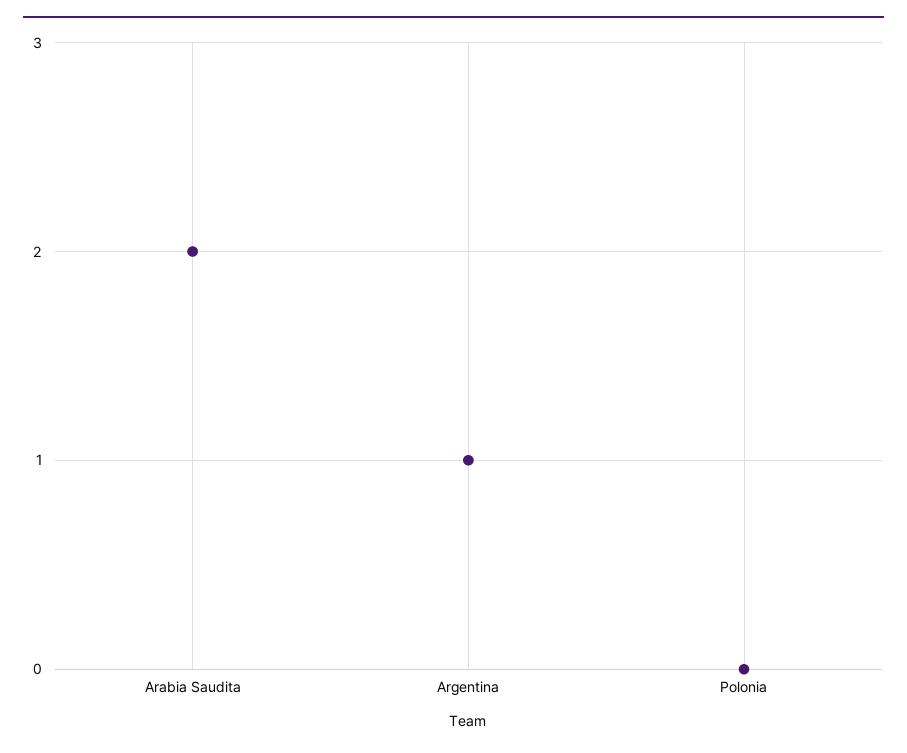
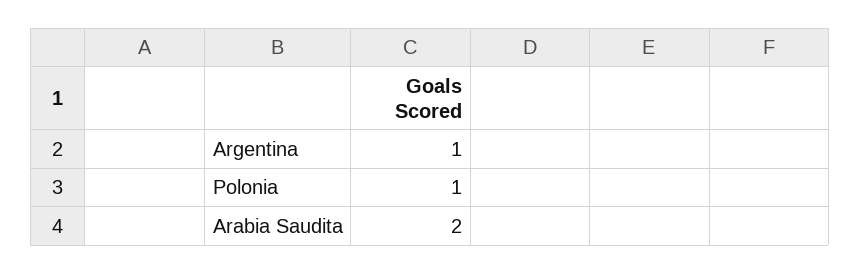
  {
    "Arabia Saudita": 2,
    "Argentina": 1,
-   "Polonia": 0
+   "Polonia": 1
  }

